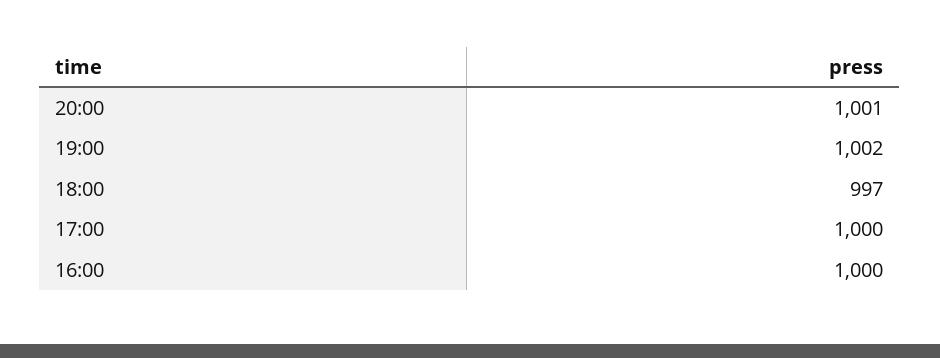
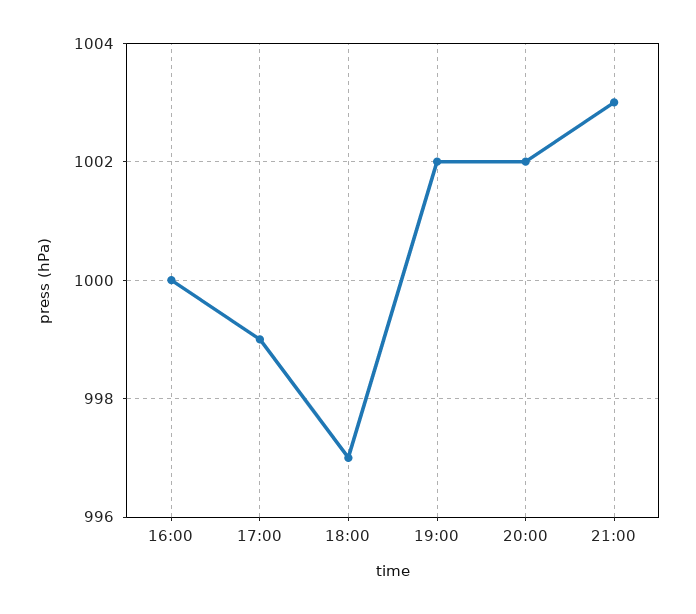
  {
-   "20:00": 1001,
+   "20:00": 1002,
    "19:00": 1002,
    "18:00": 997,
-   "17:00": 1000,
+   "17:00": 999,
-   "16:00": 1000
+   "16:00": 1000,
+   "21:00": 1003
  }

